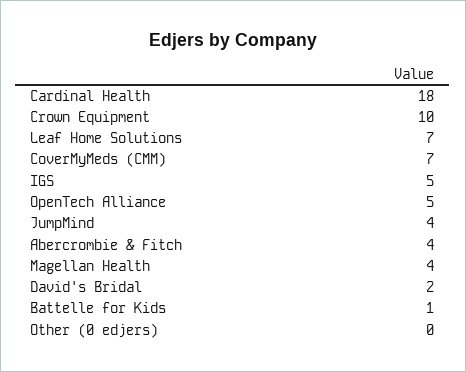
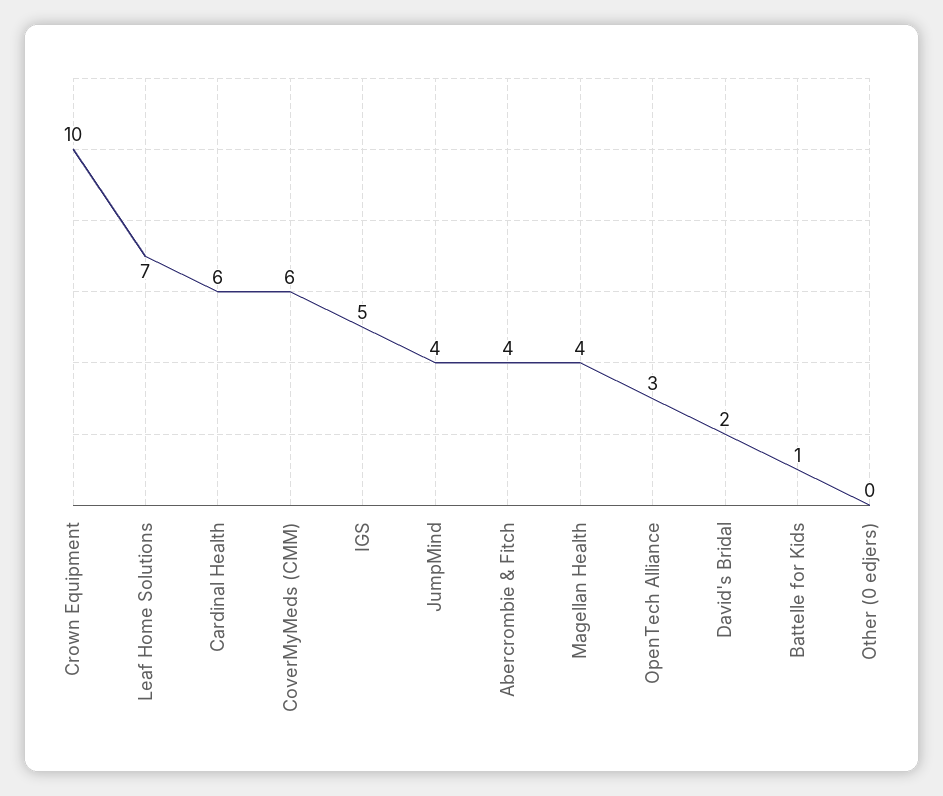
  {
-   "Cardinal Health": 18,
+   "Cardinal Health": 6,
    "Crown Equipment": 10,
    "Leaf Home Solutions": 7,
-   "CoverMyMeds (CMM)": 7,
+   "CoverMyMeds (CMM)": 6,
    "IGS": 5,
-   "OpenTech Alliance": 5,
+   "OpenTech Alliance": 3,
    "JumpMind": 4,
    "Abercrombie & Fitch": 4,
    "Magellan Health": 4,
    "David's Bridal": 2,
    "Battelle for Kids": 1,
    "Other (0 edjers)": 0
  }

